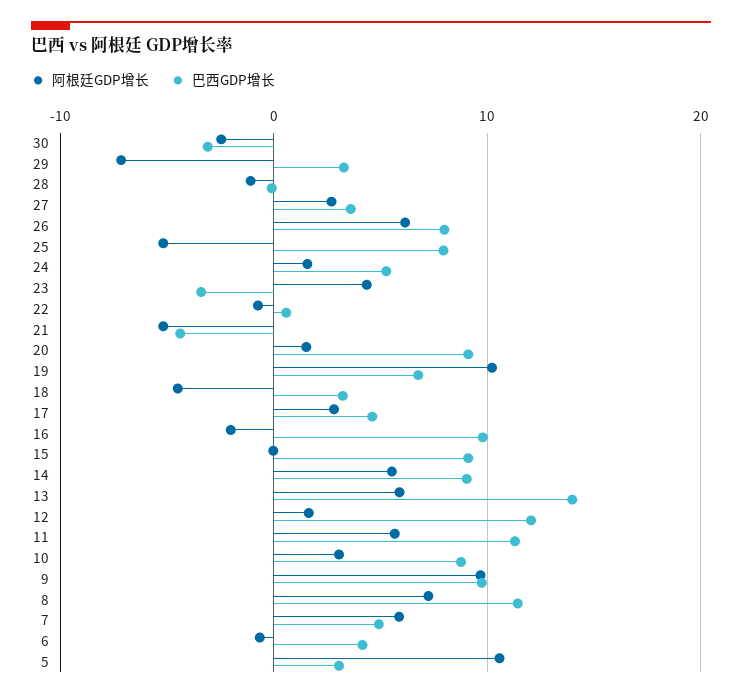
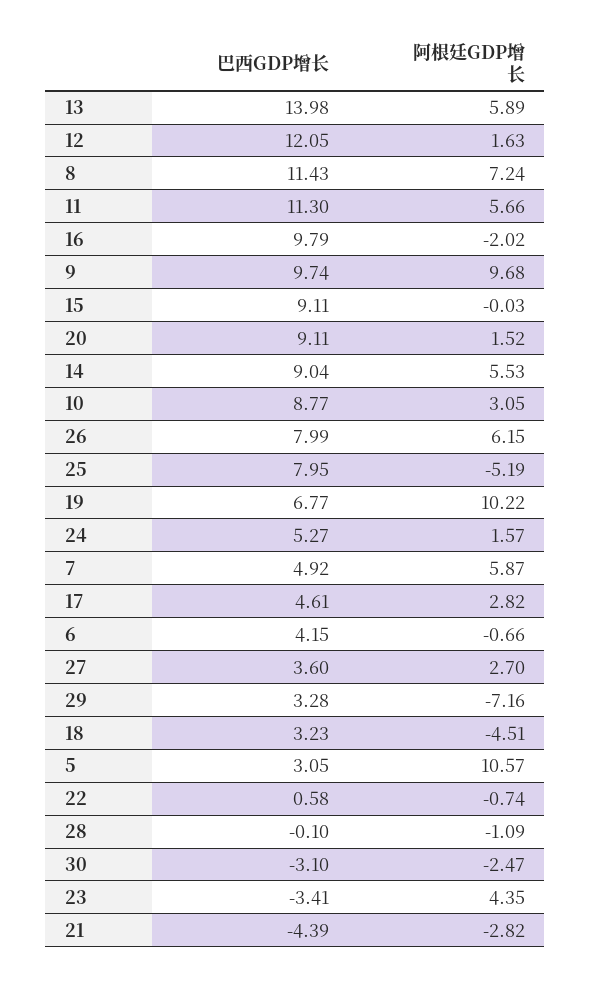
  {
    "阿根廷GDP增长": {
      "30": -2.47,
      "29": -7.16,
      "28": -1.09,
      "27": 2.7,
      "26": 6.15,
      "25": -5.19,
      "24": 1.57,
      "23": 4.35,
      "22": -0.74,
-     "21": -5,
+     "21": -2.82,
      "20": 1.52,
      "19": 10.22,
      "18": -4.51,
      "17": 2.82,
      "16": -2.02,
      "15": -0.03,
      "14": 5.53,
      "13": 5.89,
      "12": 1.63,
      "11": 5.66,
      "10": 3.05,
      "9": 9.68,
      "8": 7.24,
      "7": 5.87,
      "6": -0.66,
      "5": 10.57
    },
    "巴西GDP增长": {
      "30": -3.1,
      "29": 3.28,
      "28": -0.1,
      "27": 3.6,
      "26": 7.99,
      "25": 7.95,
      "24": 5.27,
      "23": -3.41,
      "22": 0.58,
      "21": -4.39,
      "20": 9.11,
      "19": 6.77,
      "18": 3.23,
      "17": 4.61,
      "16": 9.79,
      "15": 9.11,
      "14": 9.04,
      "13": 13.98,
      "12": 12.05,
      "11": 11.3,
      "10": 8.77,
      "9": 9.74,
      "8": 11.43,
      "7": 4.92,
      "6": 4.15,
      "5": 3.05
    }
  }

